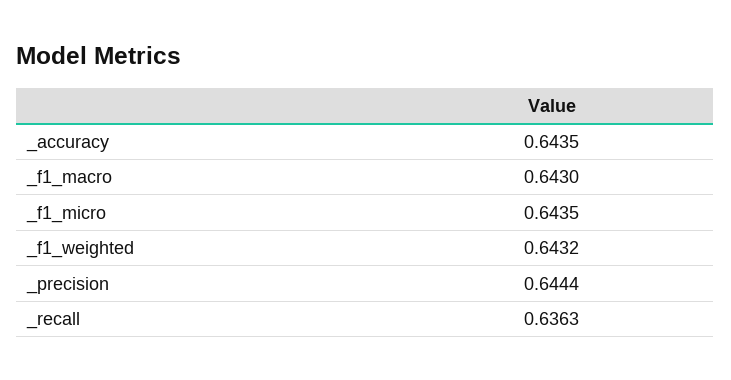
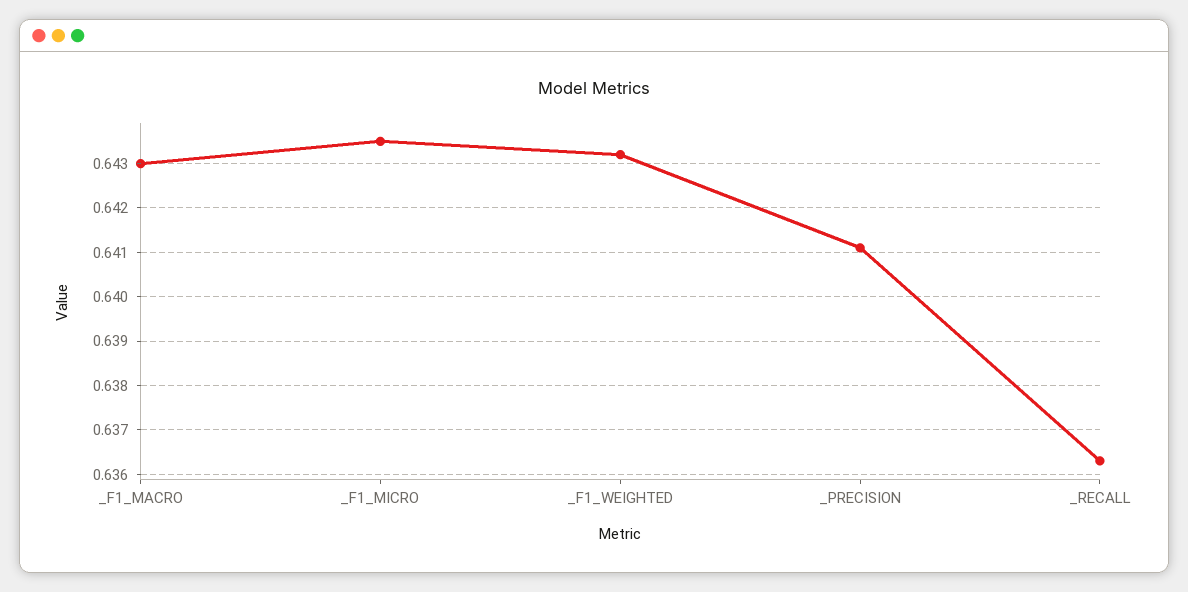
  {
-   "_accuracy": 0.6435,
    "_f1_macro": 0.643,
    "_f1_micro": 0.6435,
    "_f1_weighted": 0.6432,
-   "_precision": 0.6444,
+   "_precision": 0.641,
    "_recall": 0.6363
  }

